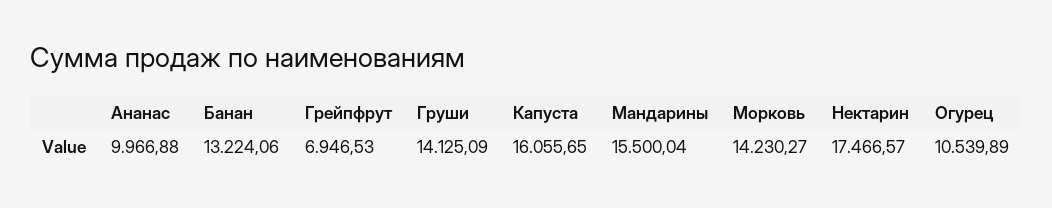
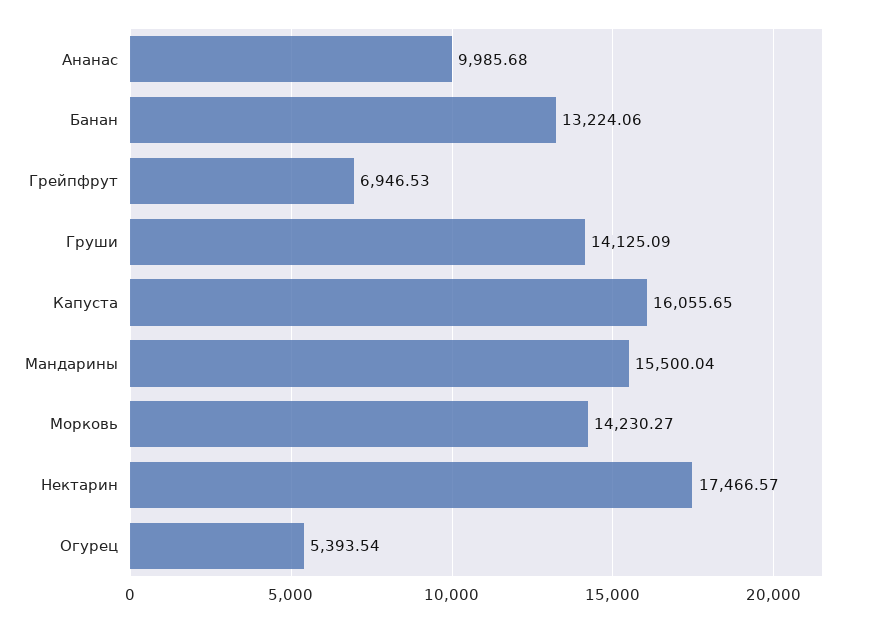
  {
-   "Ананас": 9966.88,
+   "Ананас": 9985.68,
    "Банан": 13224.06,
    "Грейпфрут": 6946.53,
    "Груши": 14125.09,
    "Капуста": 16055.65,
    "Мандарины": 15500.04,
    "Морковь": 14230.27,
    "Нектарин": 17466.57,
-   "Огурец": 10539.89
+   "Огурец": 5393.54
  }

